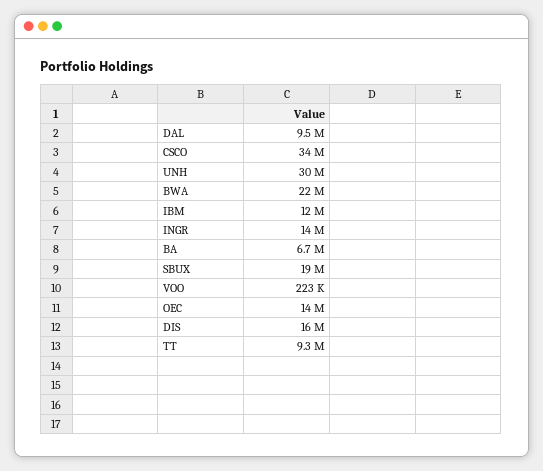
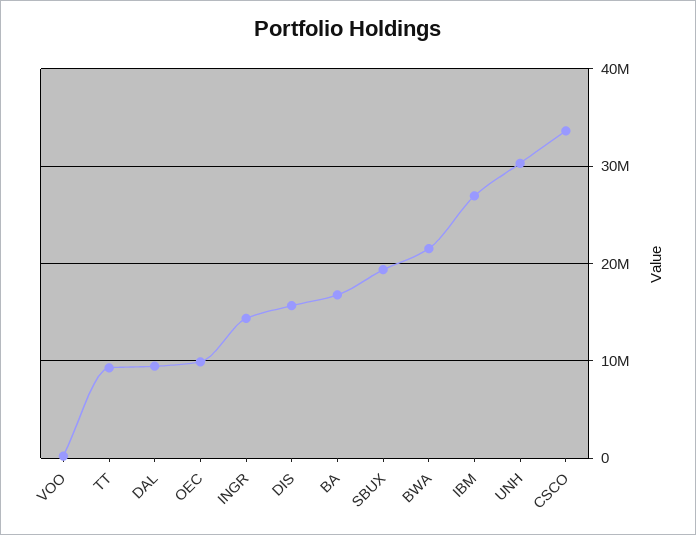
  {
    "DAL": 9500000,
    "CSCO": 34000000,
    "UNH": 30000000,
    "BWA": 22000000,
-   "IBM": 12000000,
+   "IBM": 27000000,
    "INGR": 14000000,
-   "BA": 6700000,
+   "BA": 17000000,
    "SBUX": 19000000,
    "VOO": 223000,
-   "OEC": 14000000,
+   "OEC": 10000000,
    "DIS": 16000000,
    "TT": 9300000
  }

